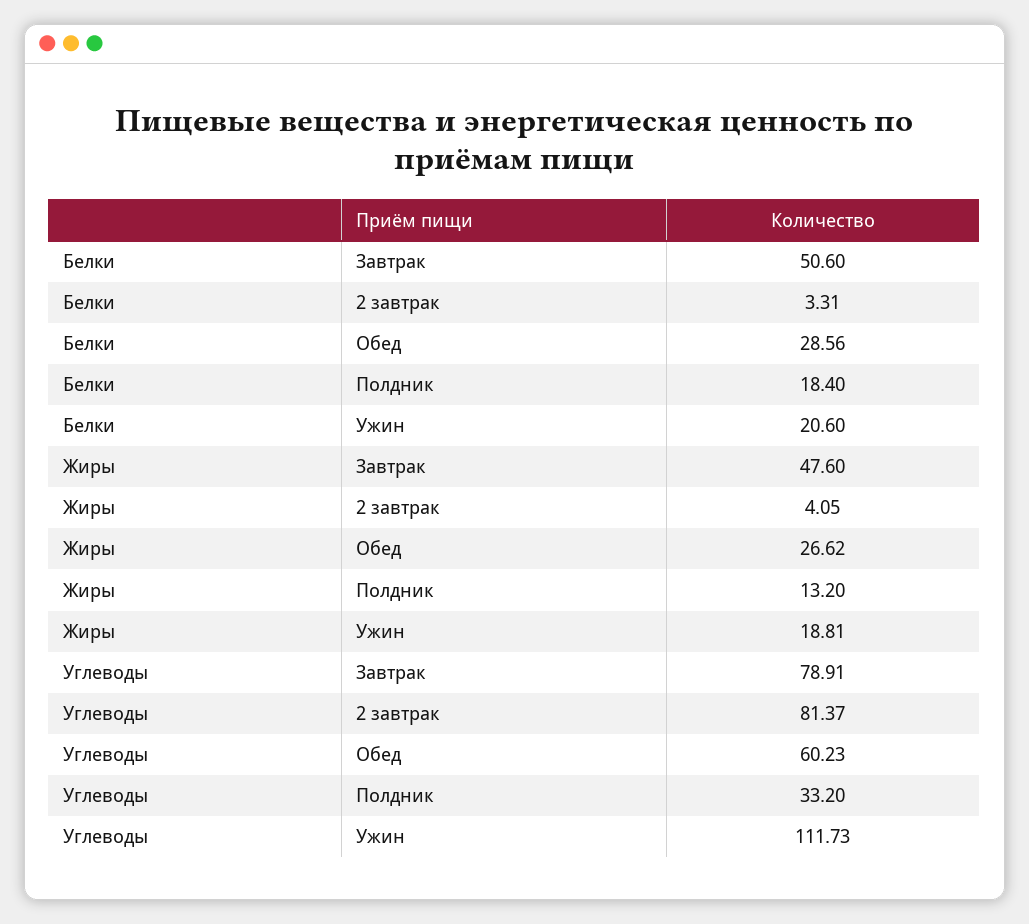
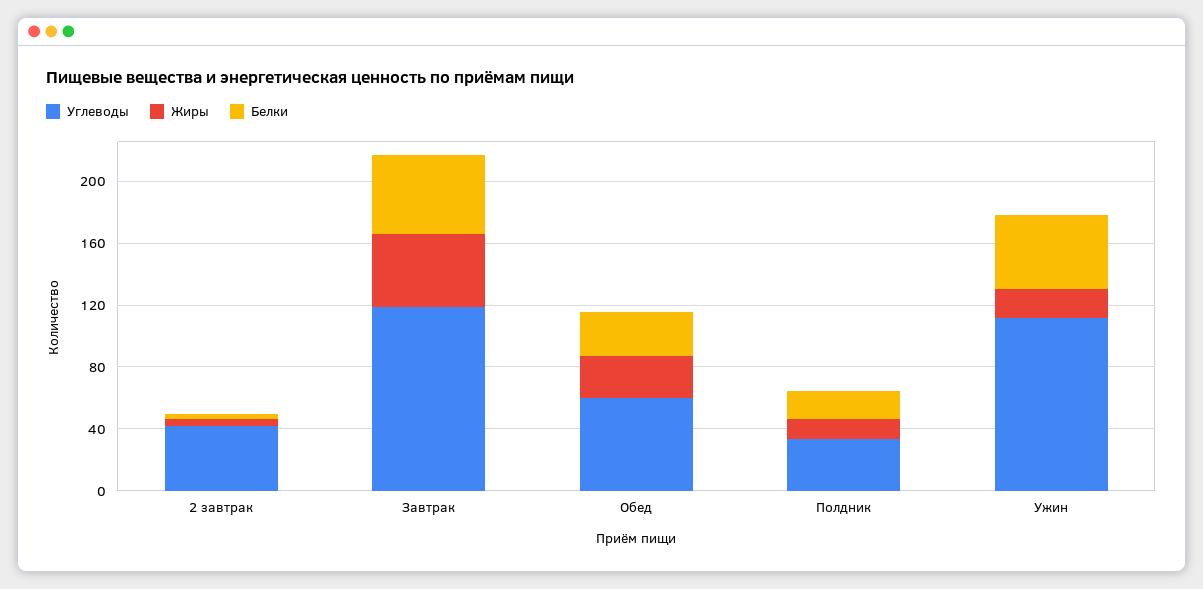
  {
    "Белки": {
      "Завтрак": 50.6,
      "2 завтрак": 3.31,
      "Обед": 28.56,
      "Полдник": 18.4,
-     "Ужин": 20.6
+     "Ужин": 50
    },
    "Жиры": {
      "Завтрак": 47.6,
      "2 завтрак": 4.05,
      "Обед": 26.62,
      "Полдник": 13.2,
      "Ужин": 18.81
    },
    "Углеводы": {
-     "Завтрак": 78.91,
+     "Завтрак": 120,
-     "2 завтрак": 81.37,
+     "2 завтрак": 40,
      "Обед": 60.23,
      "Полдник": 33.2,
      "Ужин": 111.73
    }
  }

